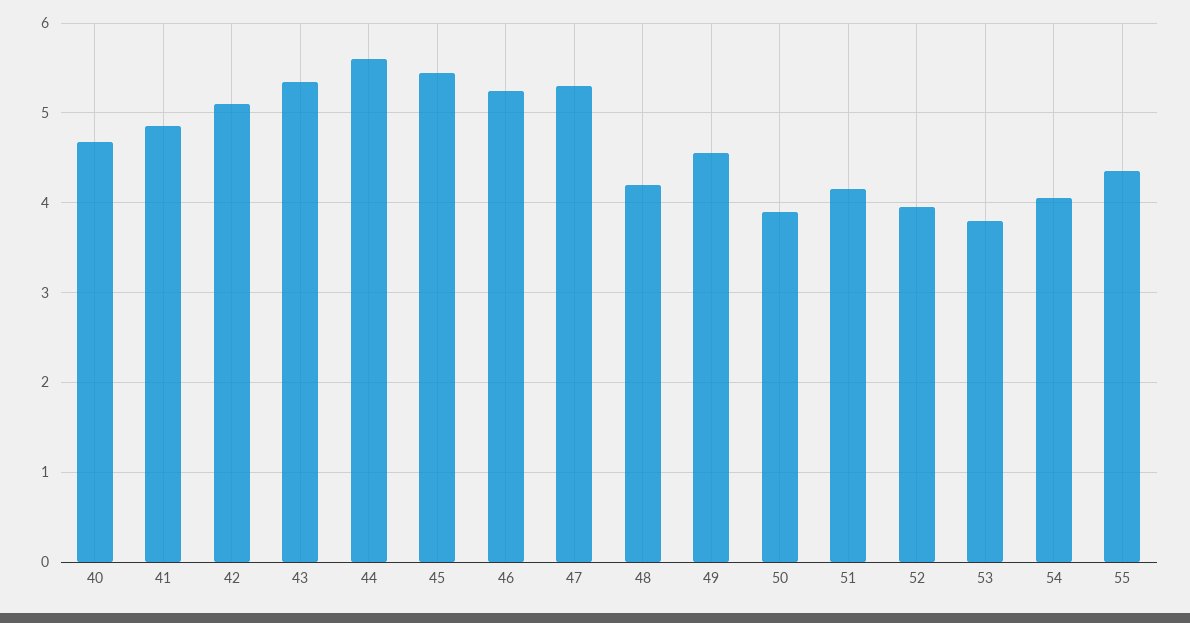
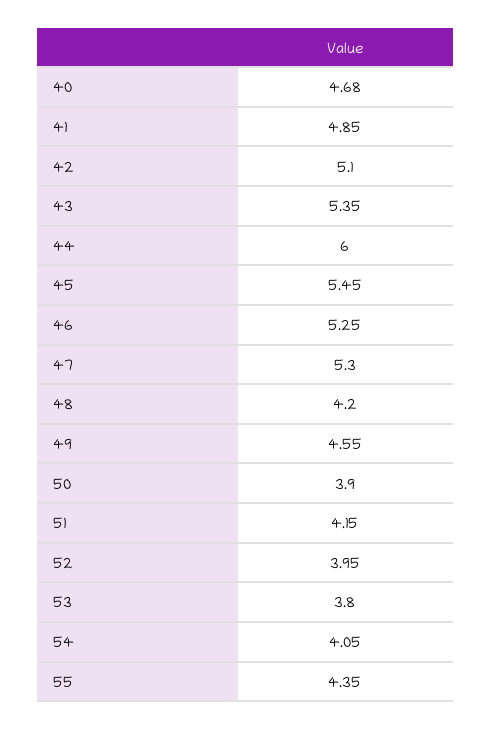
  {
    "40": 4.68,
    "41": 4.85,
    "42": 5.1,
    "43": 5.35,
-   "44": 5.6,
+   "44": 6,
    "45": 5.45,
    "46": 5.25,
    "47": 5.3,
    "48": 4.2,
    "49": 4.55,
    "50": 3.9,
    "51": 4.15,
    "52": 3.95,
    "53": 3.8,
    "54": 4.05,
    "55": 4.35
  }

